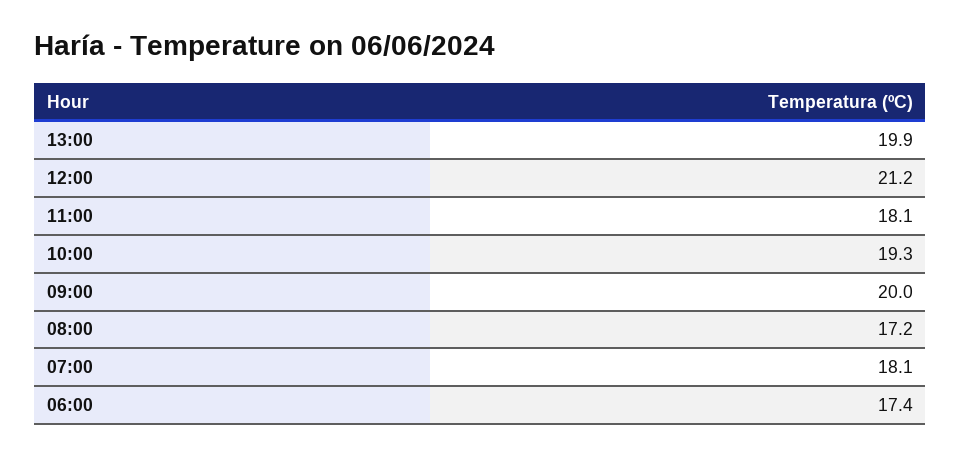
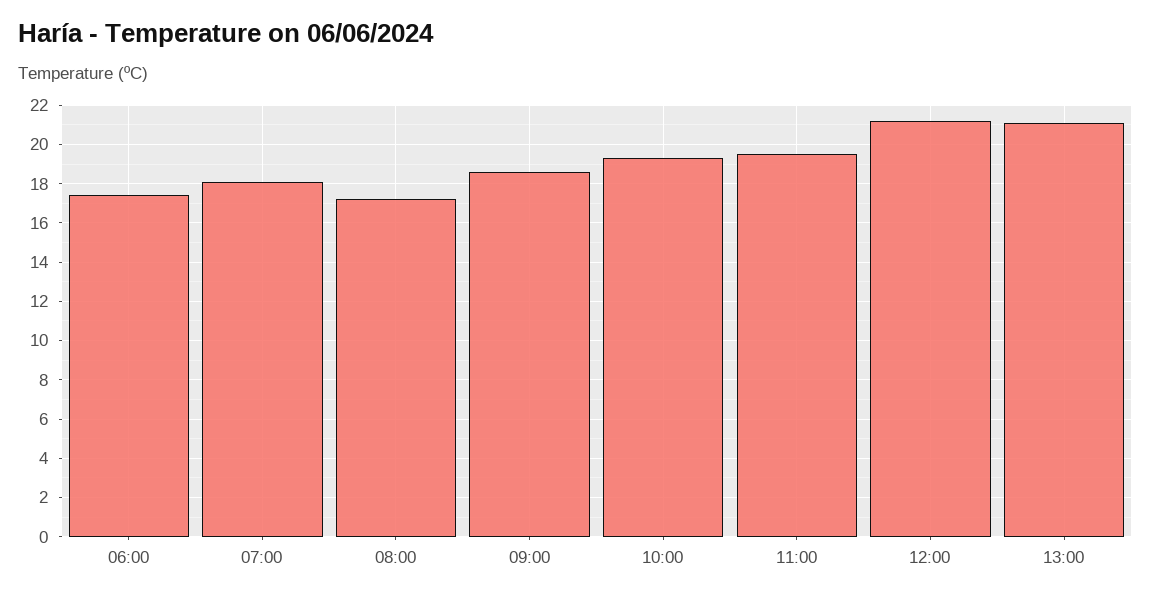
  {
-   "13:00": 19.9,
+   "13:00": 21,
    "12:00": 21.2,
-   "11:00": 18.1,
+   "11:00": 19.5,
    "10:00": 19.3,
-   "09:00": 20,
+   "09:00": 18.5,
    "08:00": 17.2,
    "07:00": 18.1,
    "06:00": 17.4
  }

